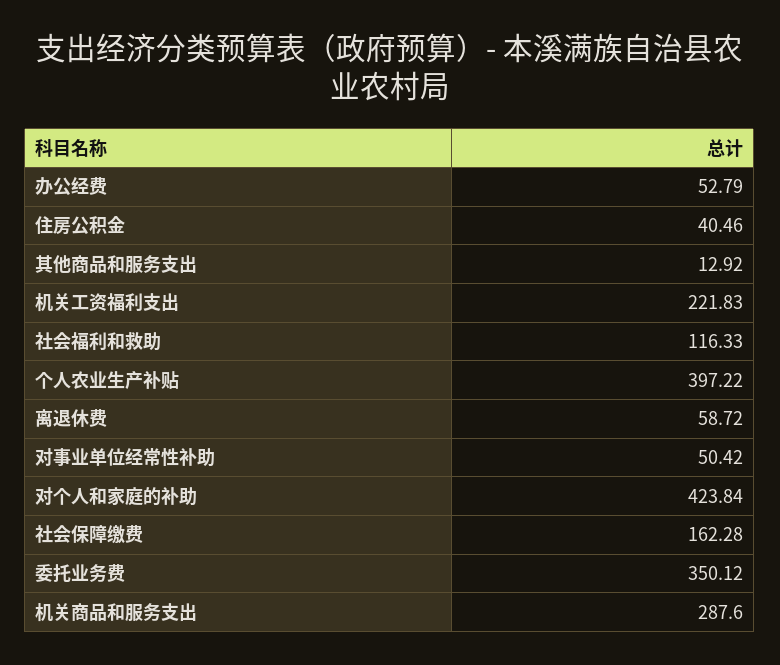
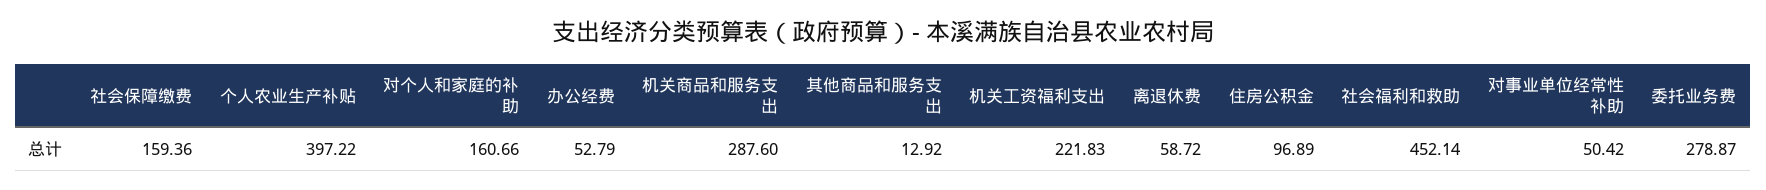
  {
    "办公经费": 52.79,
-   "住房公积金": 40.46,
+   "住房公积金": 96.89,
    "其他商品和服务支出": 12.92,
    "机关工资福利支出": 221.83,
-   "社会福利和救助": 116.33,
+   "社会福利和救助": 452.14,
    "个人农业生产补贴": 397.22,
    "离退休费": 58.72,
    "对事业单位经常性补助": 50.42,
-   "对个人和家庭的补助": 423.84,
+   "对个人和家庭的补助": 160.66,
-   "社会保障缴费": 162.28,
+   "社会保障缴费": 159.36,
-   "委托业务费": 350.12,
+   "委托业务费": 278.87,
    "机关商品和服务支出": 287.6
  }

